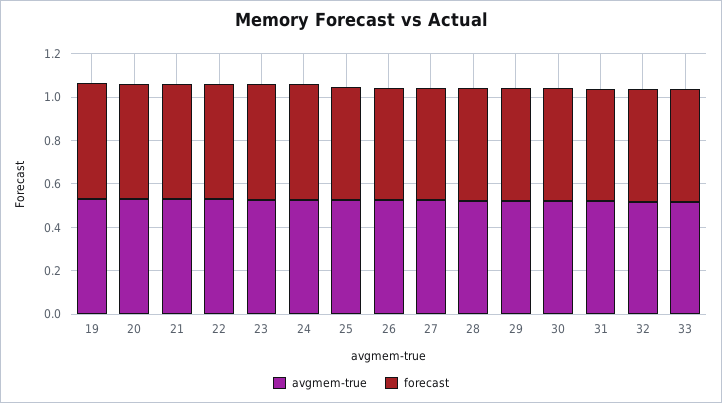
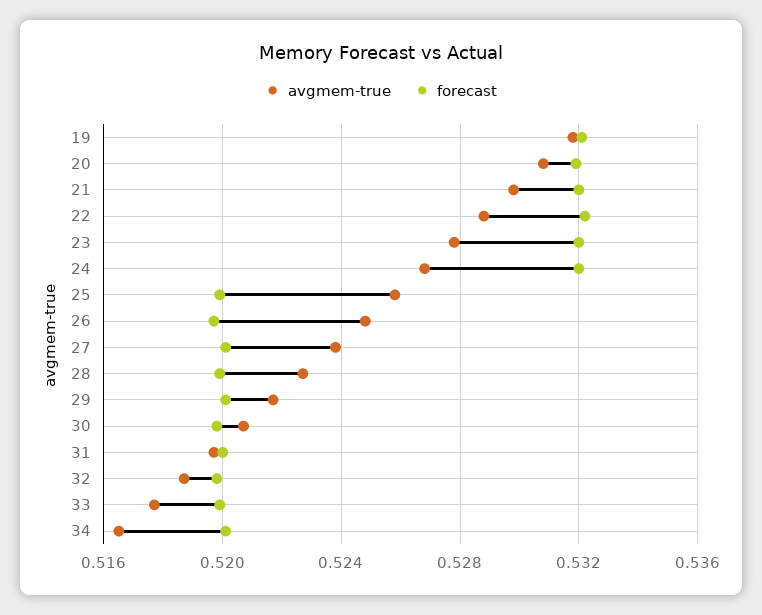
  {
    "avgmem-true": {
      "19": 0.532,
      "20": 0.531,
      "21": 0.53,
      "22": 0.529,
      "23": 0.528,
      "24": 0.527,
      "25": 0.526,
      "26": 0.525,
      "27": 0.524,
      "28": 0.5225,
      "29": 0.5215,
      "30": 0.5205,
      "31": 0.5195,
      "32": 0.5185,
-     "33": 0.5175
+     "33": 0.5175,
+     "34": 0.5165
    },
    "forecast": {
      "19": 0.532,
      "20": 0.532,
      "21": 0.532,
      "22": 0.532,
      "23": 0.532,
      "24": 0.532,
      "25": 0.52,
      "26": 0.5195,
      "27": 0.52,
      "28": 0.52,
      "29": 0.52,
      "30": 0.52,
      "31": 0.52,
      "32": 0.52,
-     "33": 0.52
+     "33": 0.52,
+     "34": 0.52
    }
  }

